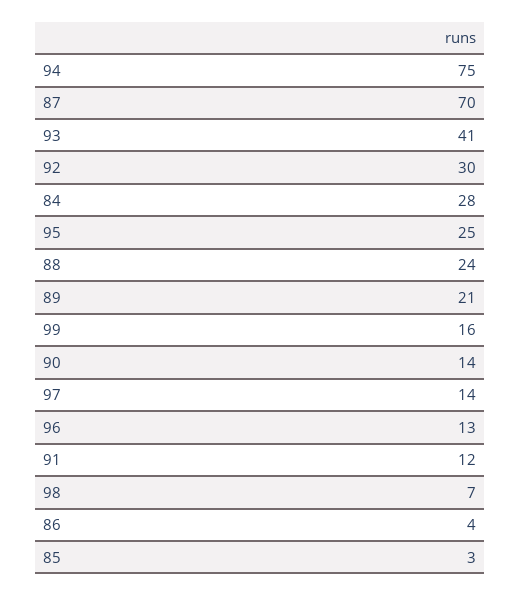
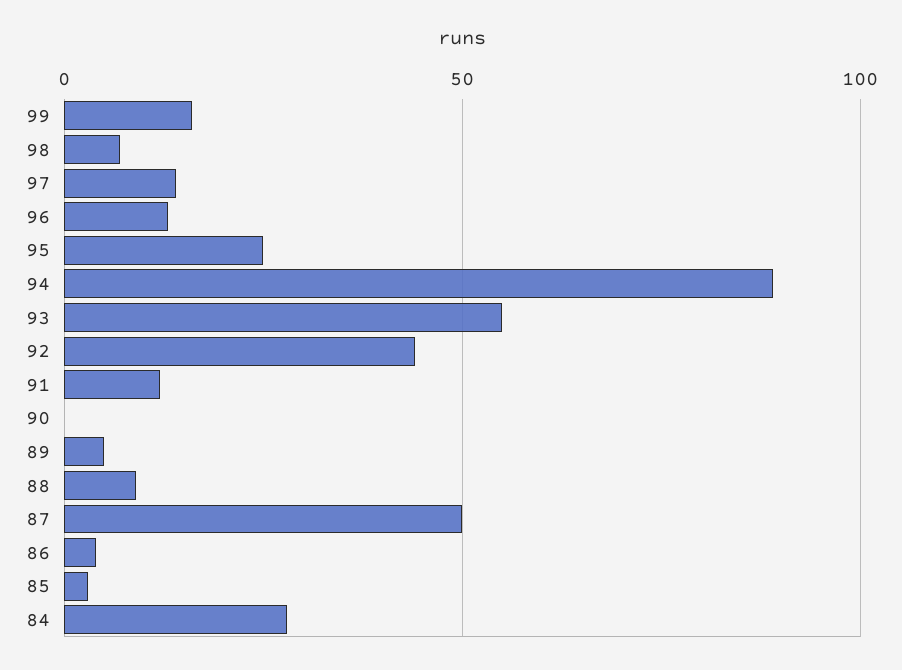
  {
-   "94": 75,
+   "94": 90,
-   "87": 70,
+   "87": 50,
-   "93": 41,
+   "93": 55,
-   "92": 30,
+   "92": 45,
    "84": 28,
    "95": 25,
-   "88": 24,
+   "88": 10,
-   "89": 21,
+   "89": 5,
    "99": 16,
-   "90": 14,
+   "90": 0,
    "97": 14,
    "96": 13,
    "91": 12,
    "98": 7,
    "86": 4,
    "85": 3
  }

